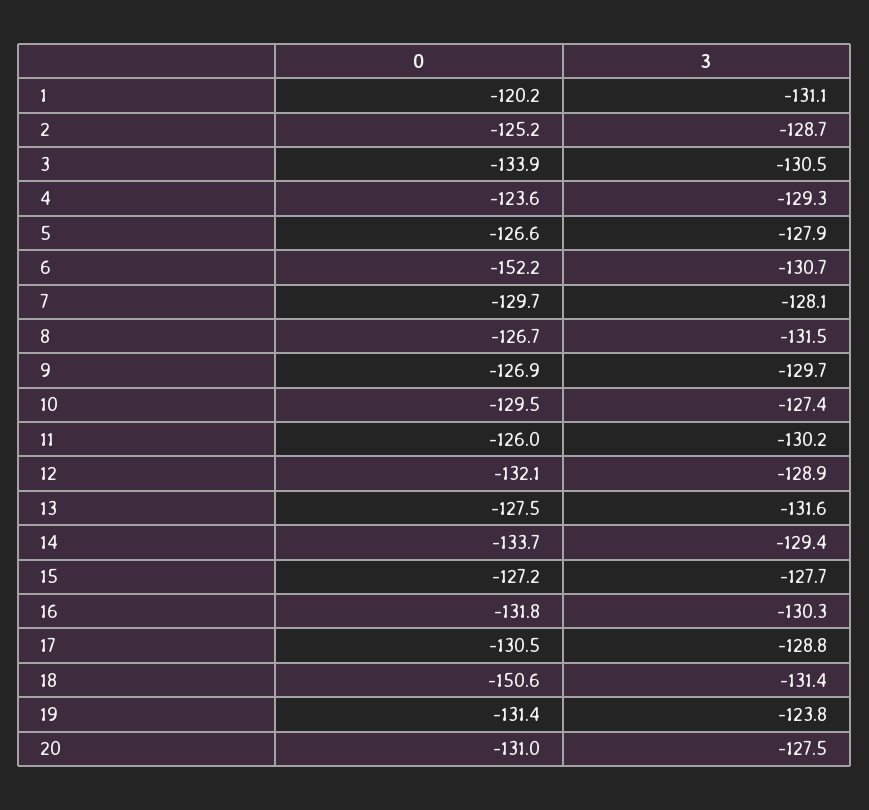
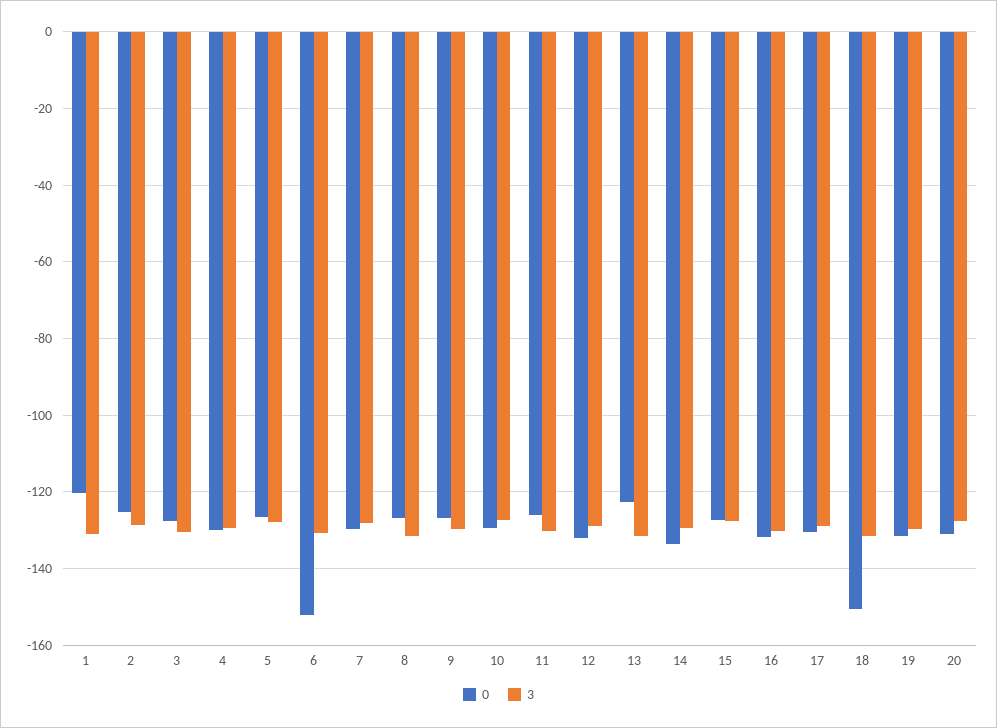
  {
    "0": {
      "1": -120.2,
      "2": -125.2,
-     "3": -133.9,
+     "3": -128,
-     "4": -123.6,
+     "4": -130,
      "5": -126.6,
      "6": -152.2,
      "7": -129.7,
      "8": -126.7,
      "9": -126.9,
      "10": -129.5,
      "11": -126,
      "12": -132.1,
-     "13": -127.5,
+     "13": -122,
      "14": -133.7,
      "15": -127.2,
      "16": -131.8,
      "17": -130.5,
      "18": -150.6,
      "19": -131.4,
      "20": -131
    },
    "3": {
      "1": -131.1,
      "2": -128.7,
      "3": -130.5,
      "4": -129.3,
      "5": -127.9,
      "6": -130.7,
      "7": -128.1,
      "8": -131.5,
      "9": -129.7,
      "10": -127.4,
      "11": -130.2,
      "12": -128.9,
      "13": -131.6,
      "14": -129.4,
      "15": -127.7,
      "16": -130.3,
      "17": -128.8,
      "18": -131.4,
-     "19": -123.8,
+     "19": -130,
      "20": -127.5
    }
  }

